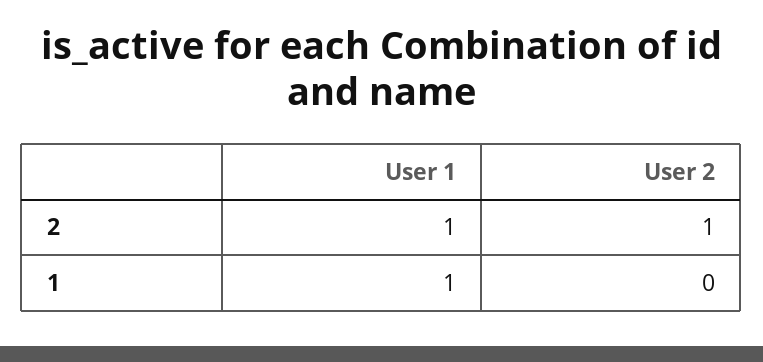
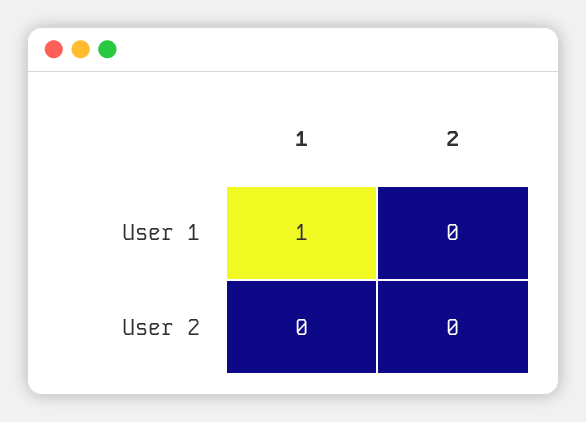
  {
    "User 1": {
-     "2": 1,
+     "2": 0,
      "1": 1
    },
    "User 2": {
-     "2": 1,
+     "2": 0,
      "1": 0
    }
  }

